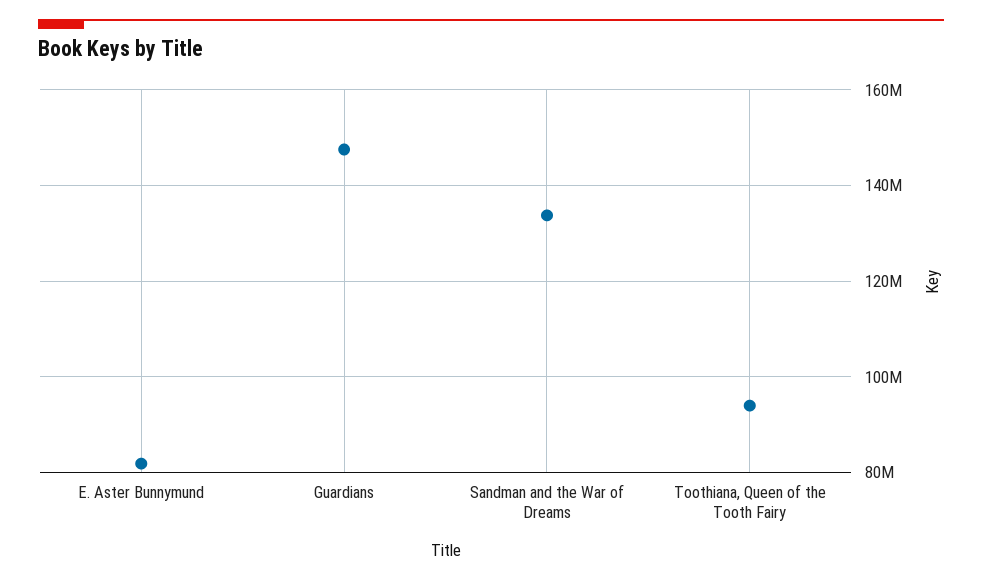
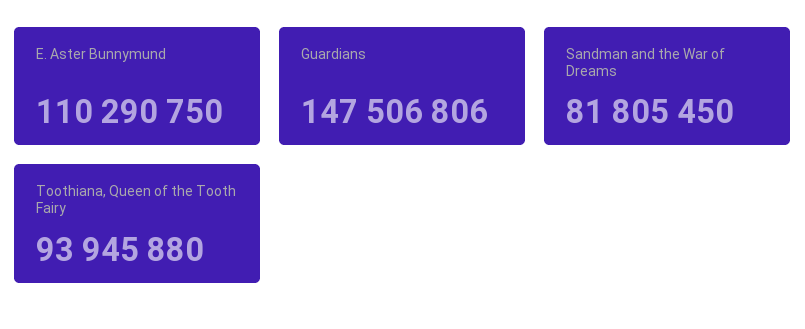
  {
-   "E. Aster Bunnymund": 82000000,
+   "E. Aster Bunnymund": 110290750,
    "Guardians": 147506806,
-   "Sandman and the War of Dreams": 134000000,
+   "Sandman and the War of Dreams": 81805450,
    "Toothiana, Queen of the Tooth Fairy": 93945880
  }

